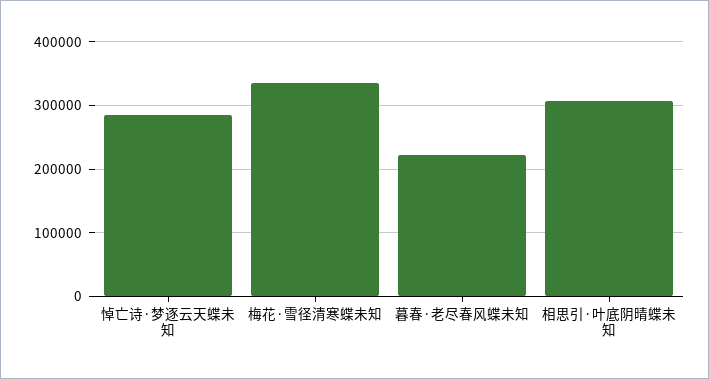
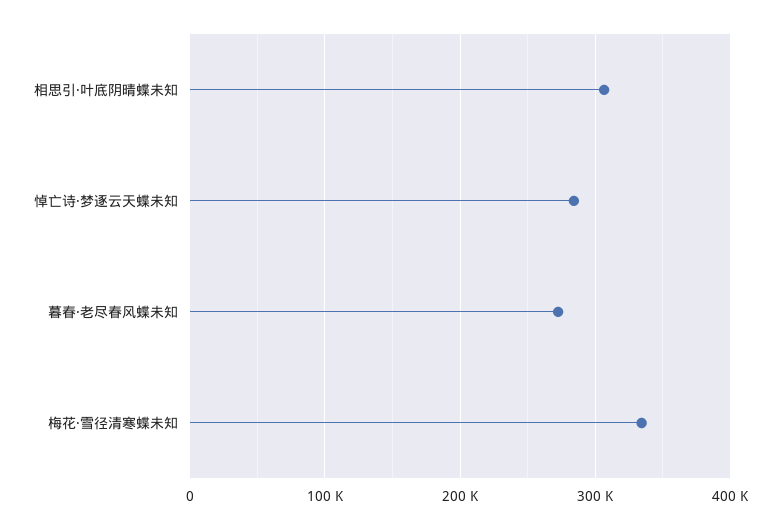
  {
    "悼亡诗·梦逐云天蝶未知": 280000,
    "梅花·雪径清寒蝶未知": 330000,
-   "暮春·老尽春风蝶未知": 220000,
+   "暮春·老尽春风蝶未知": 270000,
    "相思引·叶底阴晴蝶未知": 310000
  }

